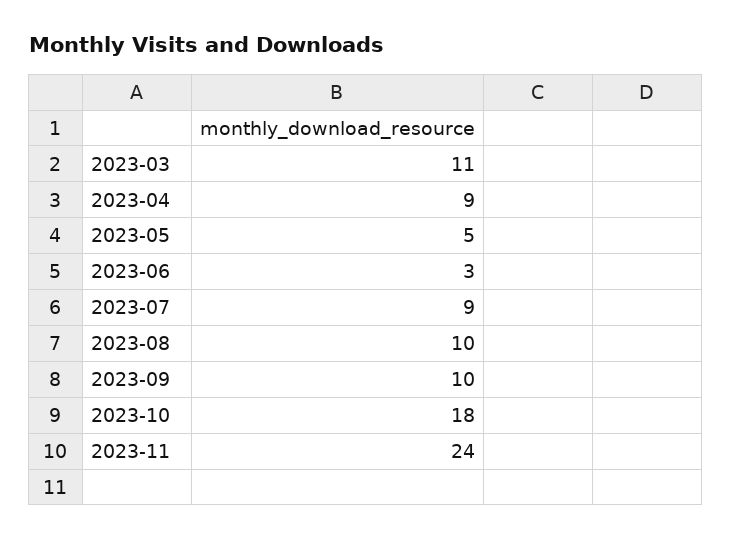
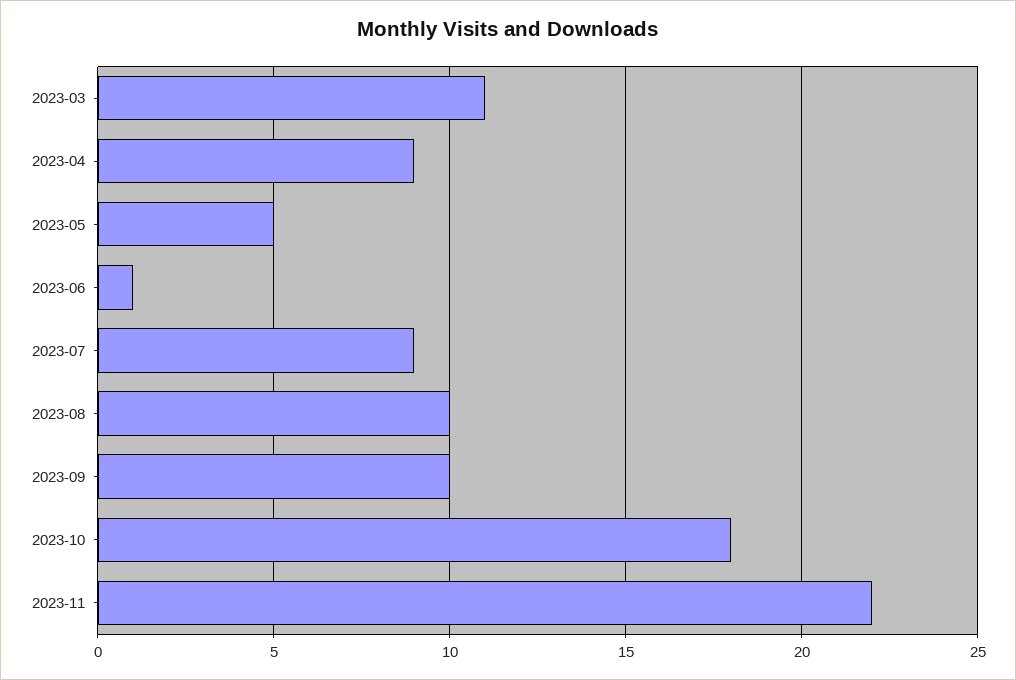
  {
    "2023-03": 11,
    "2023-04": 9,
    "2023-05": 5,
-   "2023-06": 3,
+   "2023-06": 1,
    "2023-07": 9,
    "2023-08": 10,
    "2023-09": 10,
    "2023-10": 18,
-   "2023-11": 24
+   "2023-11": 22
  }

